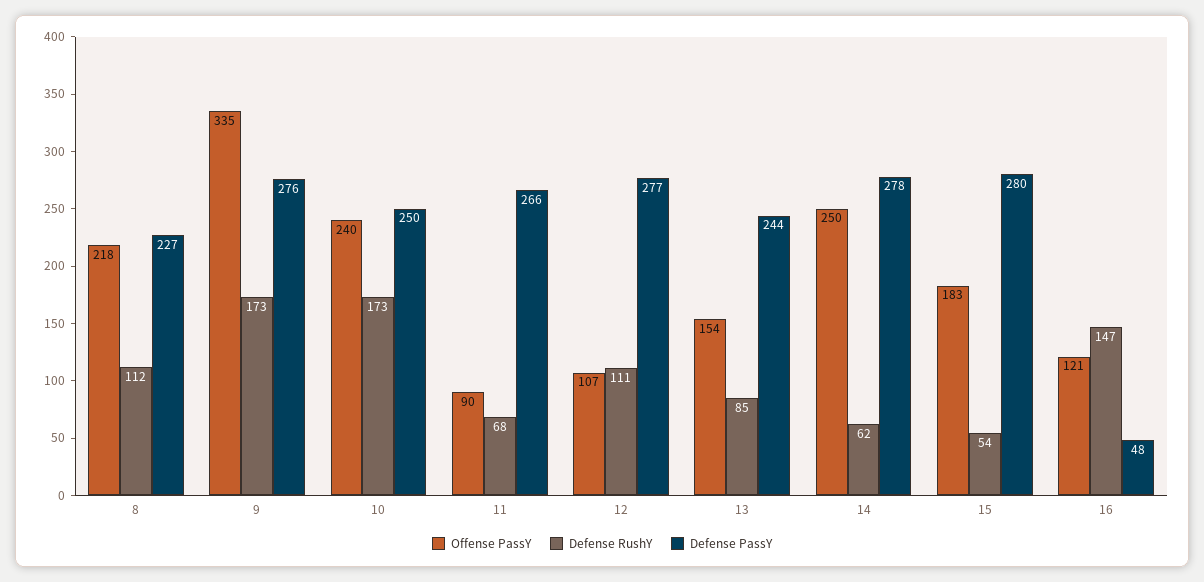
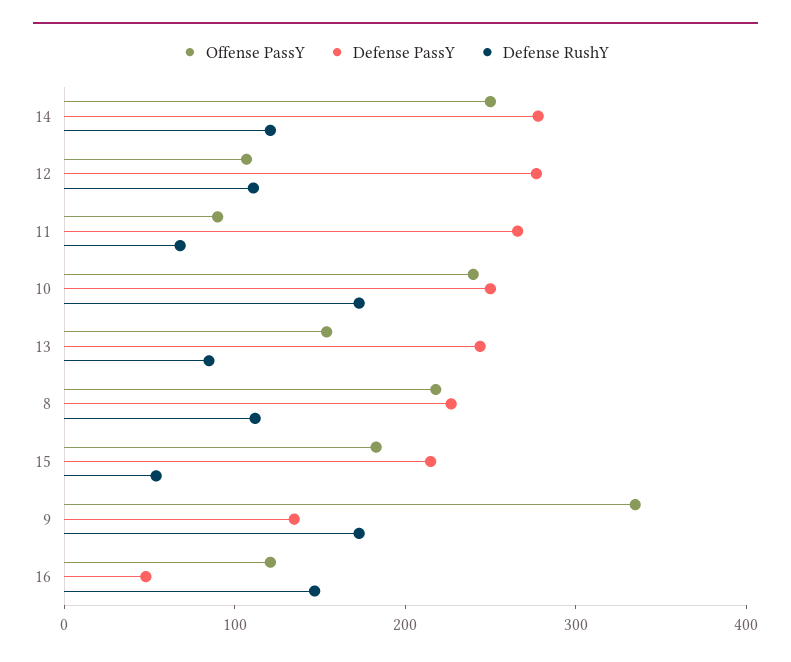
  {
    "Offense PassY": {
      "8": 218,
      "9": 335,
      "10": 240,
      "11": 90,
      "12": 107,
      "13": 154,
      "14": 250,
      "15": 183,
      "16": 121
    },
    "Defense RushY": {
      "8": 112,
      "9": 173,
      "10": 173,
      "11": 68,
      "12": 111,
      "13": 85,
-     "14": 62,
+     "14": 120,
      "15": 54,
      "16": 147
    },
    "Defense PassY": {
      "8": 227,
-     "9": 276,
+     "9": 140,
      "10": 250,
      "11": 266,
      "12": 277,
      "13": 244,
      "14": 278,
-     "15": 280,
+     "15": 220,
      "16": 48
    }
  }

